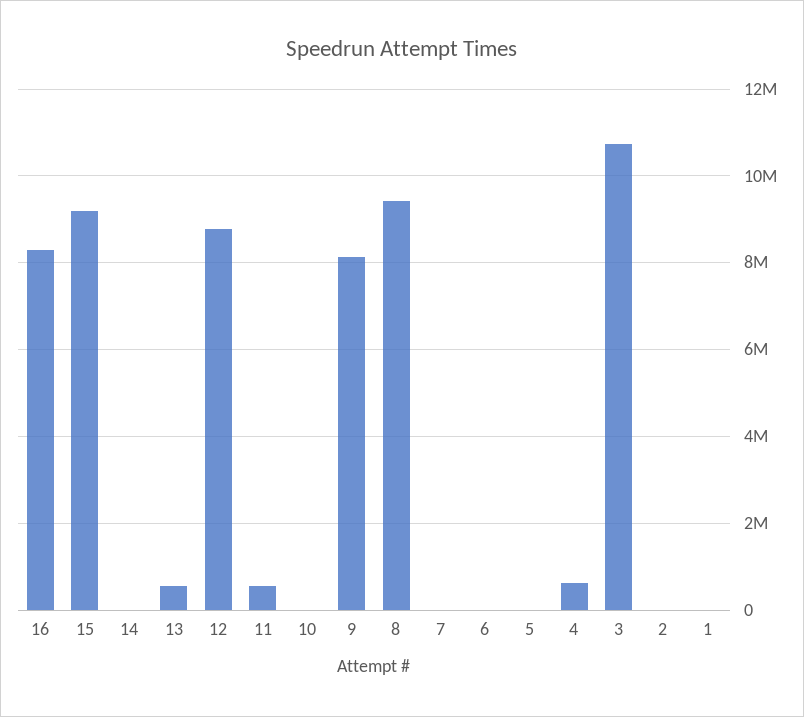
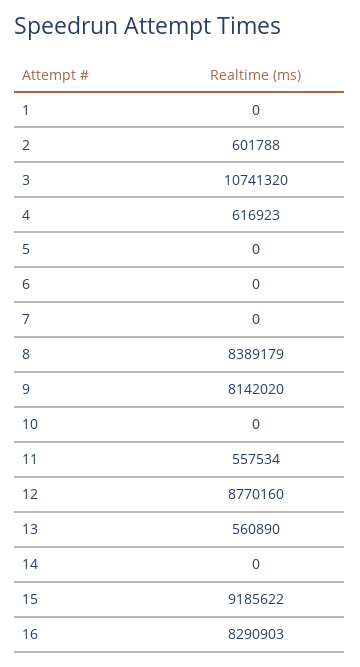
  {
    "16": 8290903,
    "15": 9185622,
    "14": 0,
    "13": 560890,
    "12": 8770160,
    "11": 557534,
    "10": 0,
    "9": 8142020,
-   "8": 9400000,
+   "8": 8389179,
    "7": 0,
    "6": 0,
    "5": 0,
    "4": 616923,
    "3": 10741320,
-   "2": 0,
+   "2": 601788,
    "1": 0
  }

